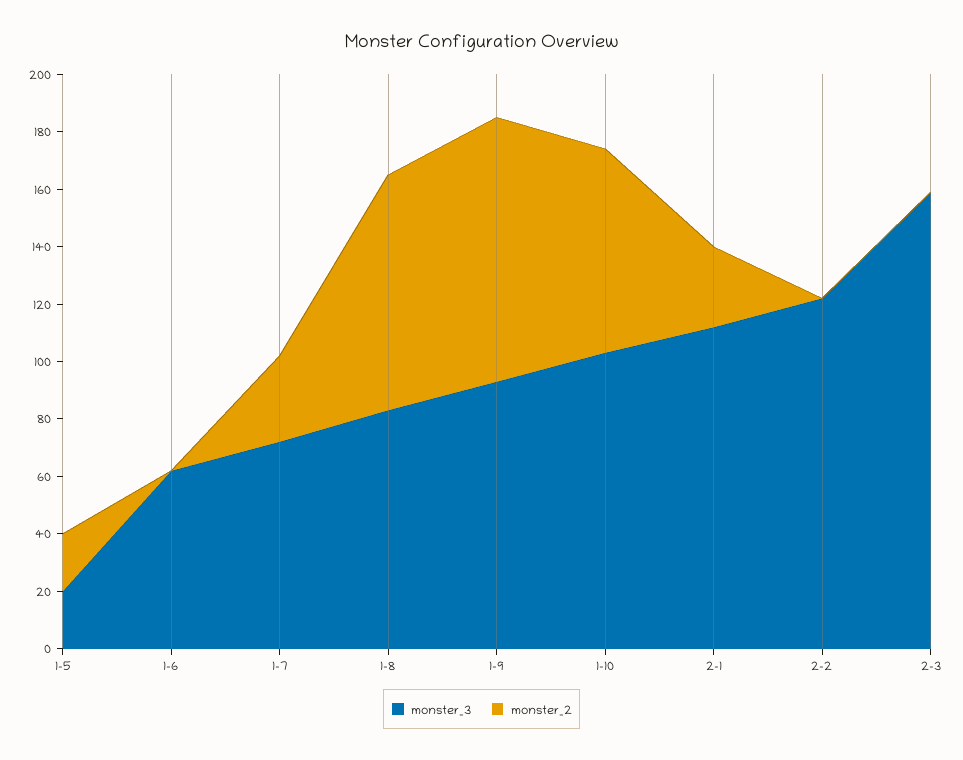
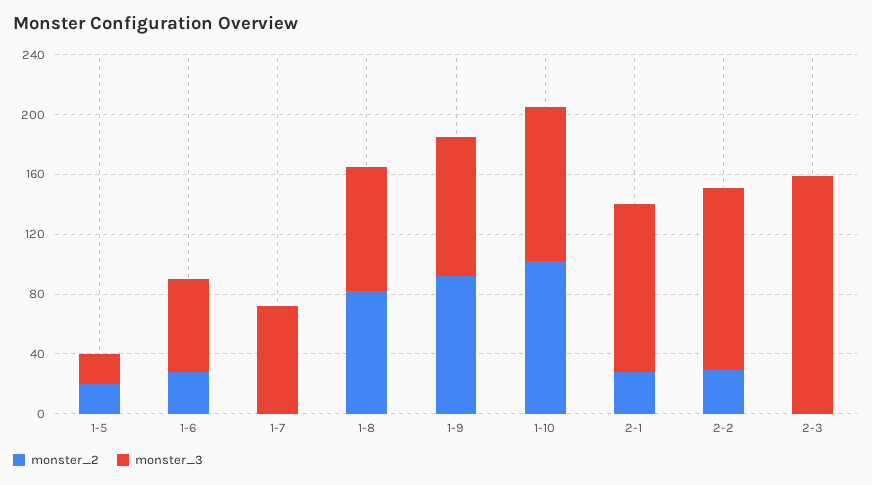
  {
    "monster_3": {
      "1-5": 20,
      "1-6": 60,
      "1-7": 70,
      "1-8": 85,
      "1-9": 95,
      "1-10": 105,
      "2-1": 110,
      "2-2": 120,
      "2-3": 160
    },
    "monster_2": {
      "1-5": 20,
-     "1-6": 0,
+     "1-6": 30,
-     "1-7": 30,
+     "1-7": 0,
      "1-8": 80,
      "1-9": 90,
-     "1-10": 70,
+     "1-10": 100,
      "2-1": 30,
-     "2-2": 0,
+     "2-2": 30,
      "2-3": 0
    }
  }

